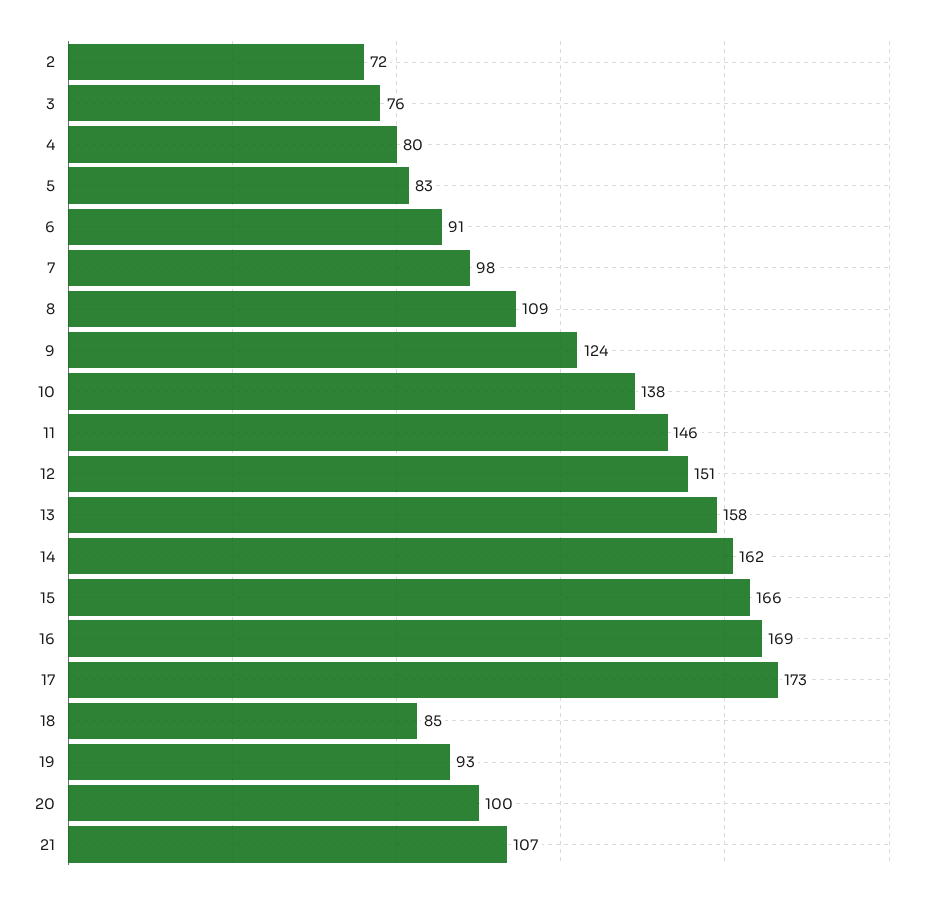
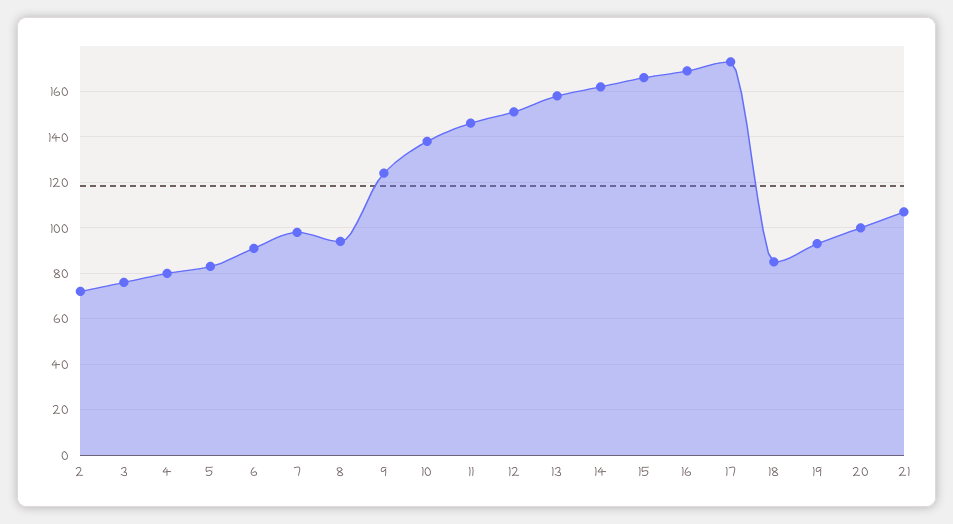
  {
    "2": 72,
    "3": 76,
    "4": 80,
    "5": 83,
    "6": 91,
    "7": 98,
-   "8": 109,
+   "8": 95,
    "9": 124,
    "10": 138,
    "11": 146,
    "12": 151,
    "13": 158,
    "14": 162,
    "15": 166,
    "16": 169,
    "17": 173,
    "18": 85,
    "19": 93,
    "20": 100,
    "21": 107
  }

